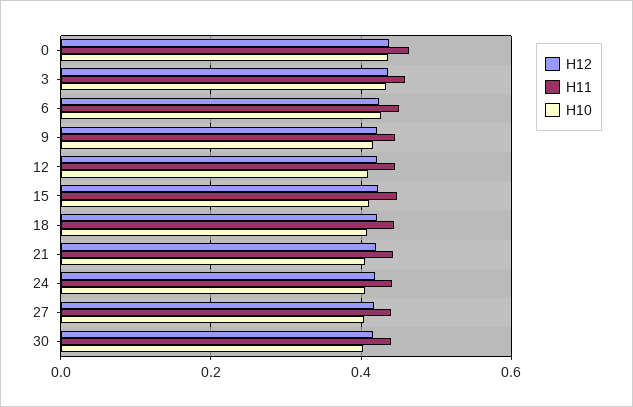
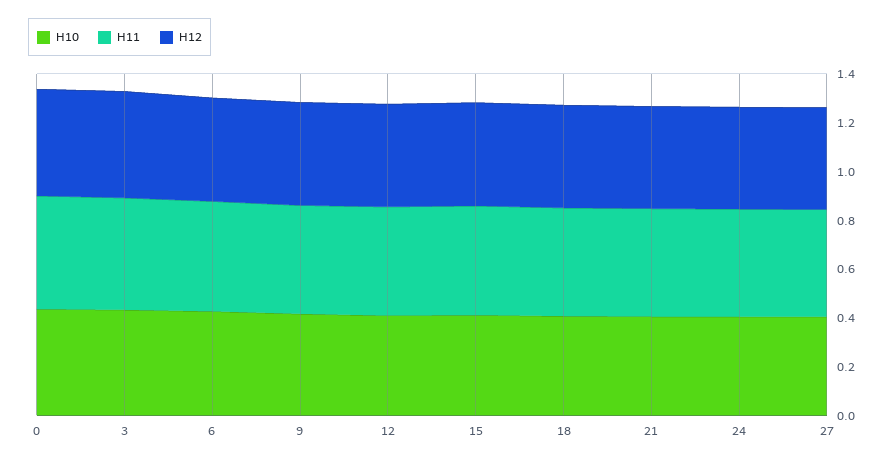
  {
    "H12": {
      "0": 0.44,
      "3": 0.44,
      "6": 0.42,
      "9": 0.42,
      "12": 0.42,
      "15": 0.42,
      "18": 0.42,
      "21": 0.42,
      "24": 0.42,
-     "27": 0.42,
+     "27": 0.42
-     "30": 0.42
    },
    "H11": {
      "0": 0.46,
      "3": 0.46,
      "6": 0.46,
      "9": 0.44,
      "12": 0.44,
      "15": 0.44,
      "18": 0.44,
      "21": 0.44,
      "24": 0.44,
-     "27": 0.44,
+     "27": 0.44
-     "30": 0.44
    },
    "H10": {
      "0": 0.44,
      "3": 0.44,
      "6": 0.42,
      "9": 0.42,
      "12": 0.4,
      "15": 0.42,
      "18": 0.4,
      "21": 0.4,
      "24": 0.4,
-     "27": 0.4,
+     "27": 0.4
-     "30": 0.4
    }
  }

